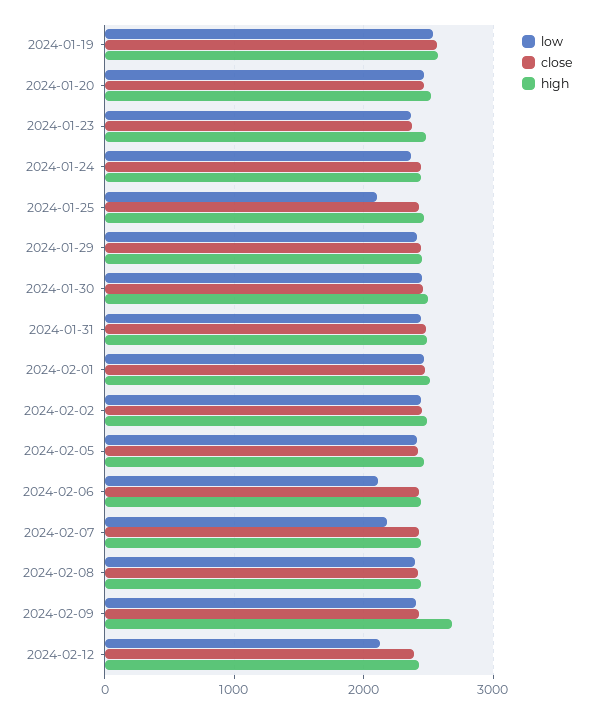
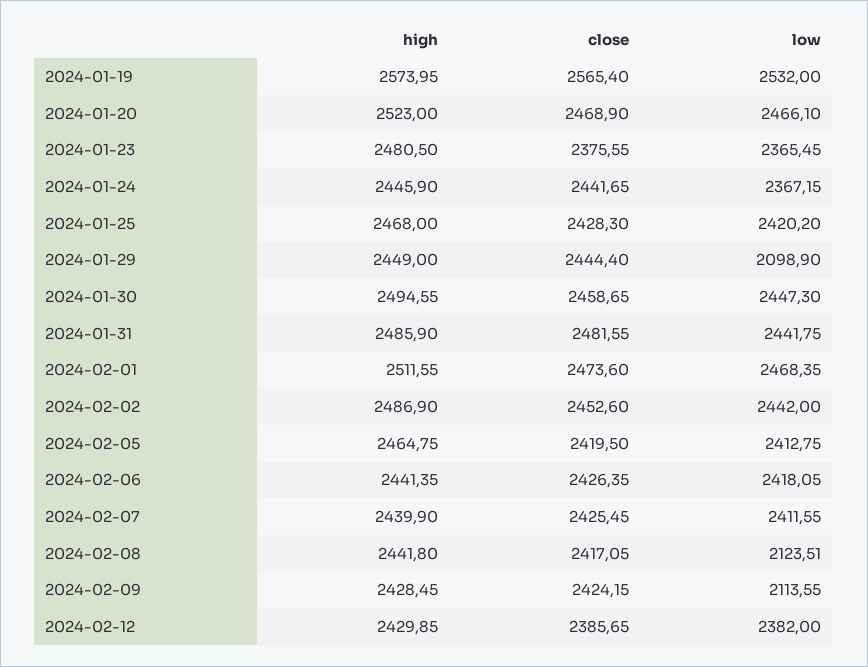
  {
    "low": {
      "2024-01-19": 2532,
      "2024-01-20": 2466.1,
      "2024-01-23": 2365.45,
      "2024-01-24": 2367.15,
-     "2024-01-25": 2100,
+     "2024-01-25": 2420.2,
-     "2024-01-29": 2400,
+     "2024-01-29": 2098.9,
      "2024-01-30": 2447.3,
      "2024-01-31": 2441.75,
      "2024-02-01": 2468.35,
      "2024-02-02": 2442,
      "2024-02-05": 2412.75,
-     "2024-02-06": 2100,
+     "2024-02-06": 2418.05,
-     "2024-02-07": 2200,
+     "2024-02-07": 2411.55,
-     "2024-02-08": 2400,
+     "2024-02-08": 2123.51,
-     "2024-02-09": 2400,
+     "2024-02-09": 2113.55,
-     "2024-02-12": 2100
+     "2024-02-12": 2382
    },
    "close": {
      "2024-01-19": 2565.4,
      "2024-01-20": 2468.9,
      "2024-01-23": 2375.55,
      "2024-01-24": 2441.65,
      "2024-01-25": 2428.3,
      "2024-01-29": 2444.4,
      "2024-01-30": 2458.65,
      "2024-01-31": 2481.55,
      "2024-02-01": 2473.6,
      "2024-02-02": 2452.6,
      "2024-02-05": 2419.5,
      "2024-02-06": 2426.35,
      "2024-02-07": 2425.45,
      "2024-02-08": 2417.05,
      "2024-02-09": 2424.15,
      "2024-02-12": 2385.65
    },
    "high": {
      "2024-01-19": 2573.95,
      "2024-01-20": 2523,
      "2024-01-23": 2480.5,
      "2024-01-24": 2445.9,
      "2024-01-25": 2468,
      "2024-01-29": 2449,
      "2024-01-30": 2494.55,
      "2024-01-31": 2485.9,
      "2024-02-01": 2511.55,
      "2024-02-02": 2486.9,
      "2024-02-05": 2464.75,
      "2024-02-06": 2441.35,
      "2024-02-07": 2439.9,
      "2024-02-08": 2441.8,
-     "2024-02-09": 2700,
+     "2024-02-09": 2428.45,
      "2024-02-12": 2429.85
    }
  }

